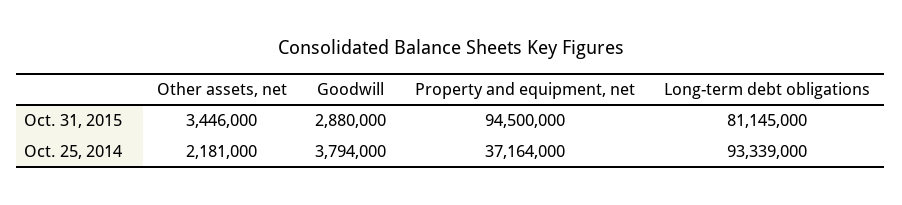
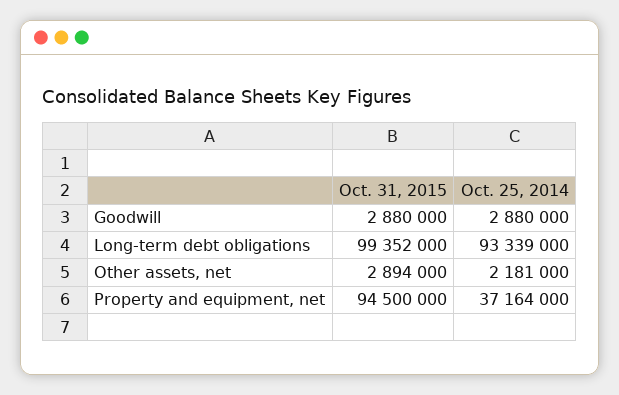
  {
    "Other assets, net": {
-     "Oct. 31, 2015": 3446000,
+     "Oct. 31, 2015": 2894000,
      "Oct. 25, 2014": 2181000
    },
    "Goodwill": {
      "Oct. 31, 2015": 2880000,
-     "Oct. 25, 2014": 3794000
+     "Oct. 25, 2014": 2880000
    },
    "Property and equipment, net": {
      "Oct. 31, 2015": 94500000,
      "Oct. 25, 2014": 37164000
    },
    "Long-term debt obligations": {
-     "Oct. 31, 2015": 81145000,
+     "Oct. 31, 2015": 99352000,
      "Oct. 25, 2014": 93339000
    }
  }

